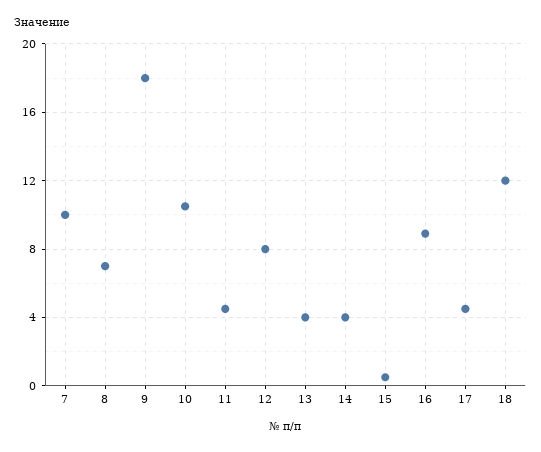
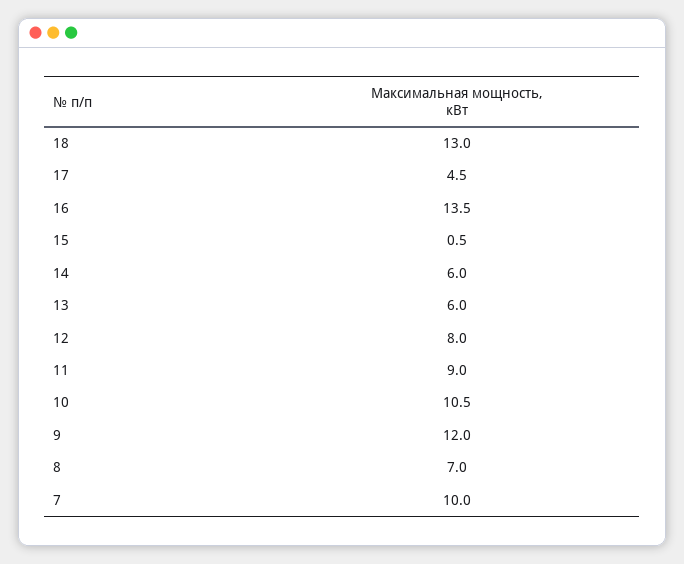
  {
    "7": 10,
    "8": 7,
-   "9": 18,
+   "9": 12,
    "10": 10.5,
-   "11": 4.5,
+   "11": 9,
    "12": 8,
-   "13": 4,
+   "13": 6,
-   "14": 4,
+   "14": 6,
    "15": 0.5,
-   "16": 9,
+   "16": 13.5,
    "17": 4.5,
-   "18": 12
+   "18": 13
  }

